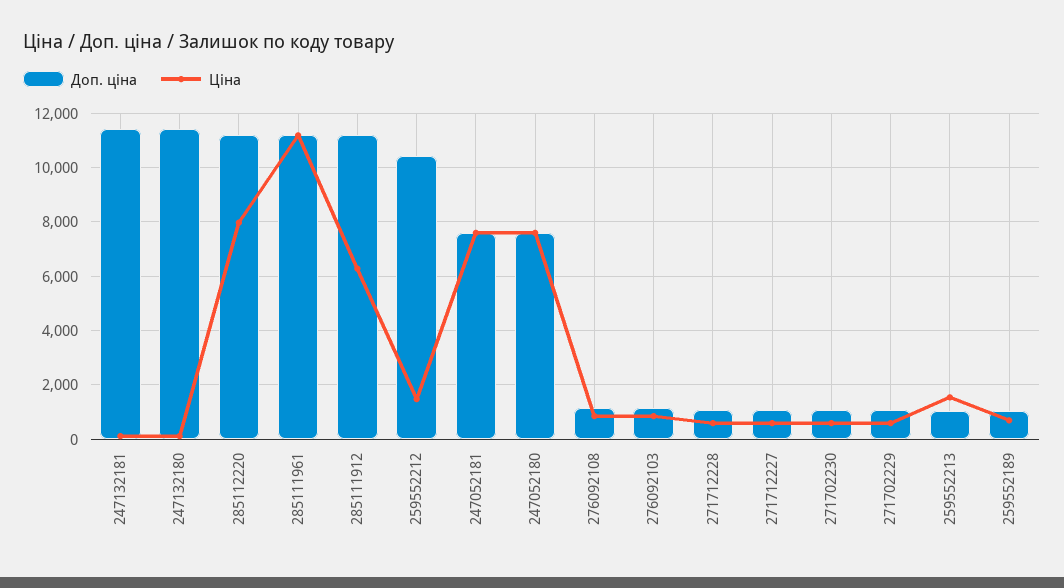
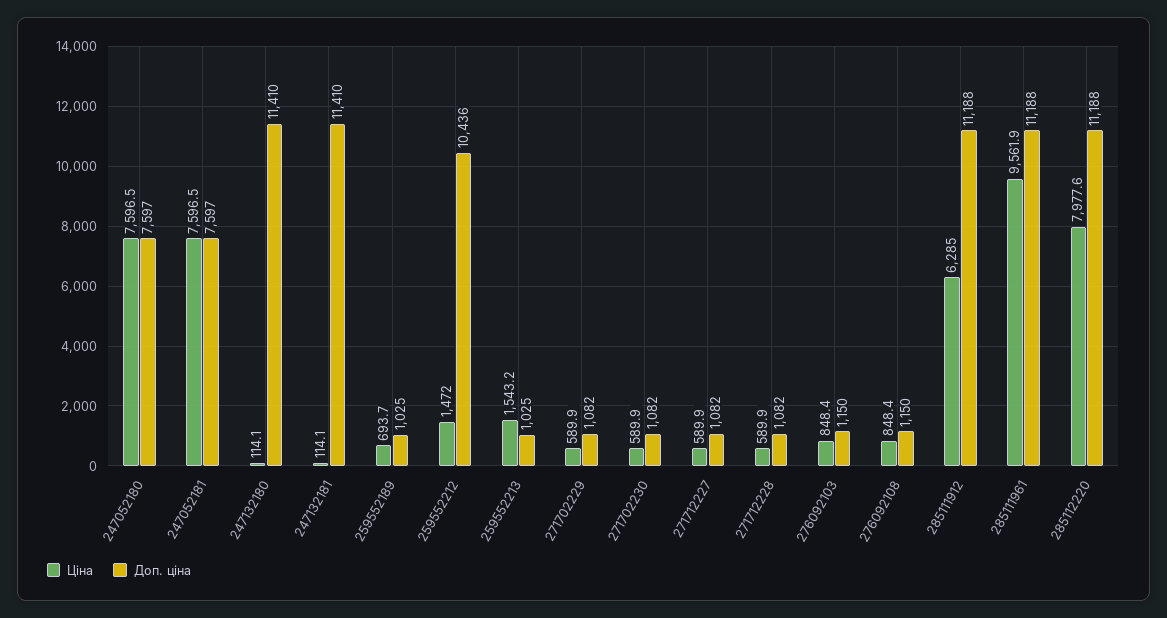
  {
    "Доп. ціна": {
      "247132181": 11410,
      "247132180": 11410,
      "285112220": 11188,
      "285111961": 11188,
      "285111912": 11188,
      "259552212": 10436,
      "247052181": 7597,
      "247052180": 7597,
      "276092108": 1150,
      "276092103": 1150,
      "271712228": 1082,
      "271712227": 1082,
      "271702230": 1082,
      "271702229": 1082,
      "259552213": 1025,
      "259552189": 1025
    },
    "Ціна": {
      "247132181": 114.1,
      "247132180": 114.1,
      "285112220": 7977.6,
-     "285111961": 11250,
+     "285111961": 9561.9,
      "285111912": 6285,
      "259552212": 1472,
      "247052181": 7596.5,
      "247052180": 7596.5,
      "276092108": 848.4,
      "276092103": 848.4,
      "271712228": 589.9,
      "271712227": 589.9,
      "271702230": 589.9,
      "271702229": 589.9,
      "259552213": 1543.2,
      "259552189": 693.7
    }
  }

